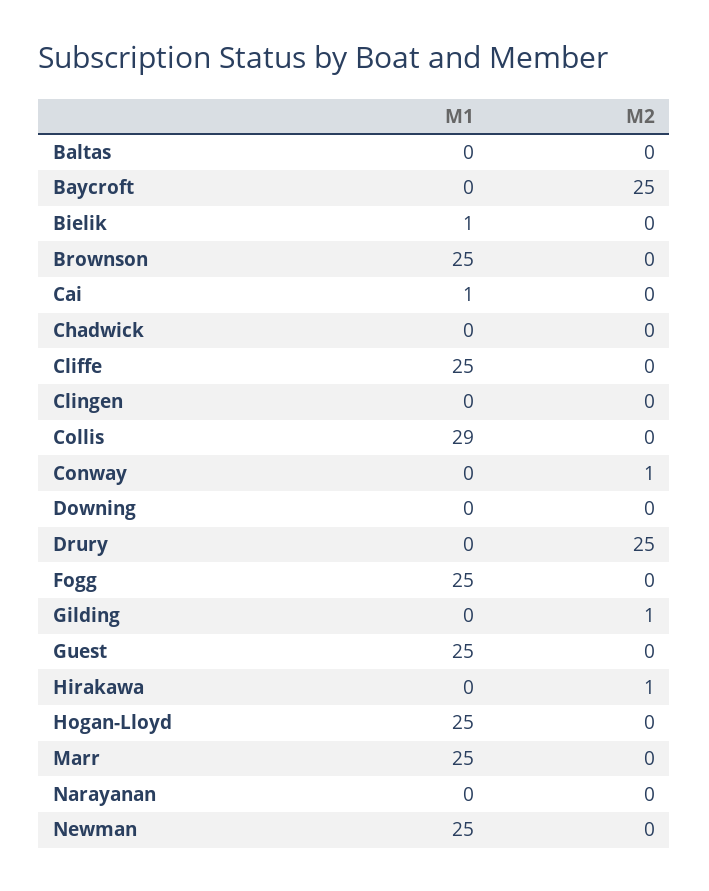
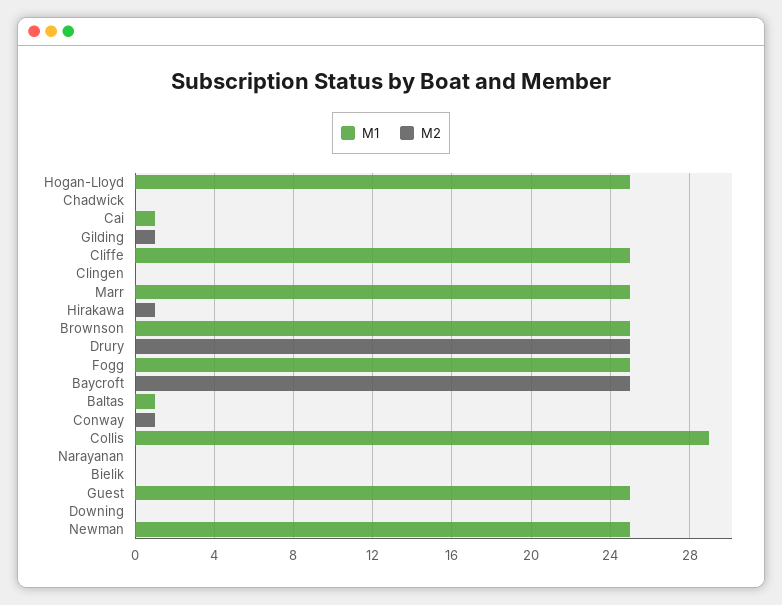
  {
    "M1": {
-     "Baltas": 0,
+     "Baltas": 1,
      "Baycroft": 0,
-     "Bielik": 1,
+     "Bielik": 0,
      "Brownson": 25,
      "Cai": 1,
      "Chadwick": 0,
      "Cliffe": 25,
      "Clingen": 0,
      "Collis": 29,
      "Conway": 0,
      "Downing": 0,
      "Drury": 0,
      "Fogg": 25,
      "Gilding": 0,
      "Guest": 25,
      "Hirakawa": 0,
      "Hogan-Lloyd": 25,
      "Marr": 25,
      "Narayanan": 0,
      "Newman": 25
    },
    "M2": {
      "Baltas": 0,
      "Baycroft": 25,
      "Bielik": 0,
      "Brownson": 0,
      "Cai": 0,
      "Chadwick": 0,
      "Cliffe": 0,
      "Clingen": 0,
      "Collis": 0,
      "Conway": 1,
      "Downing": 0,
      "Drury": 25,
      "Fogg": 0,
      "Gilding": 1,
      "Guest": 0,
      "Hirakawa": 1,
      "Hogan-Lloyd": 0,
      "Marr": 0,
      "Narayanan": 0,
      "Newman": 0
    }
  }

